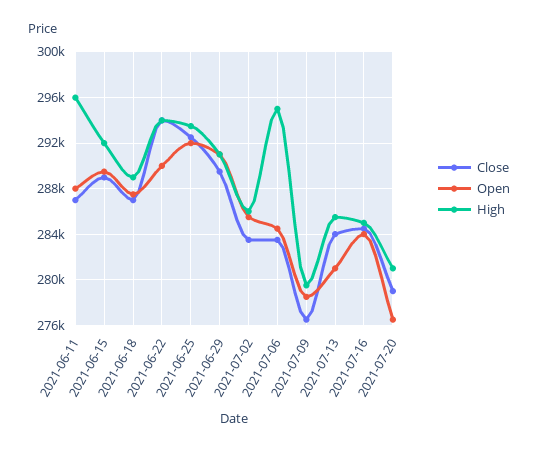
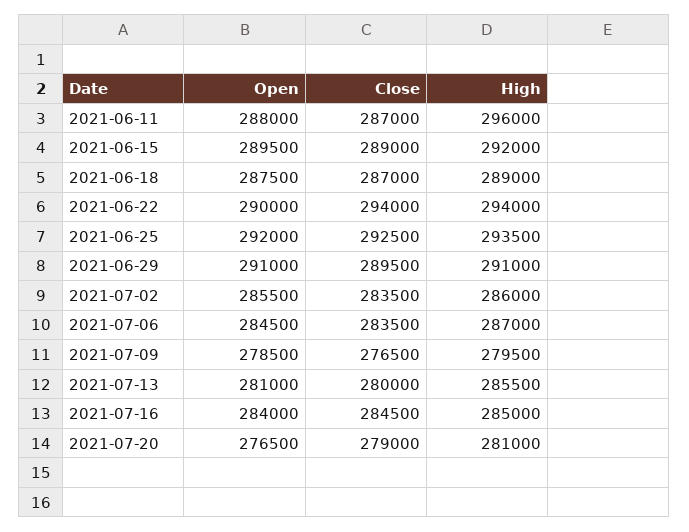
  {
    "Close": {
      "2021-06-11": 287000,
      "2021-06-15": 289000,
      "2021-06-18": 287000,
      "2021-06-22": 294000,
      "2021-06-25": 292500,
      "2021-06-29": 289500,
      "2021-07-02": 283500,
      "2021-07-06": 283500,
      "2021-07-09": 276500,
-     "2021-07-13": 284000,
+     "2021-07-13": 280000,
      "2021-07-16": 284500,
      "2021-07-20": 279000
    },
    "Open": {
      "2021-06-11": 288000,
      "2021-06-15": 289500,
      "2021-06-18": 287500,
      "2021-06-22": 290000,
      "2021-06-25": 292000,
      "2021-06-29": 291000,
      "2021-07-02": 285500,
      "2021-07-06": 284500,
      "2021-07-09": 278500,
      "2021-07-13": 281000,
      "2021-07-16": 284000,
      "2021-07-20": 276500
    },
    "High": {
      "2021-06-11": 296000,
      "2021-06-15": 292000,
      "2021-06-18": 289000,
      "2021-06-22": 294000,
      "2021-06-25": 293500,
      "2021-06-29": 291000,
      "2021-07-02": 286000,
-     "2021-07-06": 295000,
+     "2021-07-06": 287000,
      "2021-07-09": 279500,
      "2021-07-13": 285500,
      "2021-07-16": 285000,
      "2021-07-20": 281000
    }
  }

